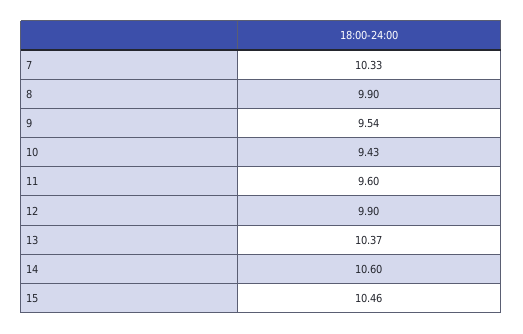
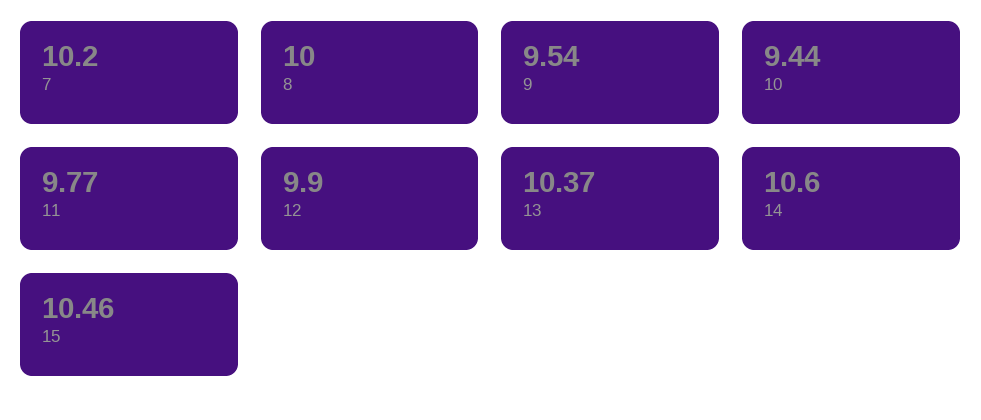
  {
-   "7": 10.33,
+   "7": 10.2,
-   "8": 9.9,
+   "8": 10,
    "9": 9.54,
-   "10": 9.43,
+   "10": 9.44,
-   "11": 9.6,
+   "11": 9.77,
    "12": 9.9,
    "13": 10.37,
    "14": 10.6,
    "15": 10.46
  }

